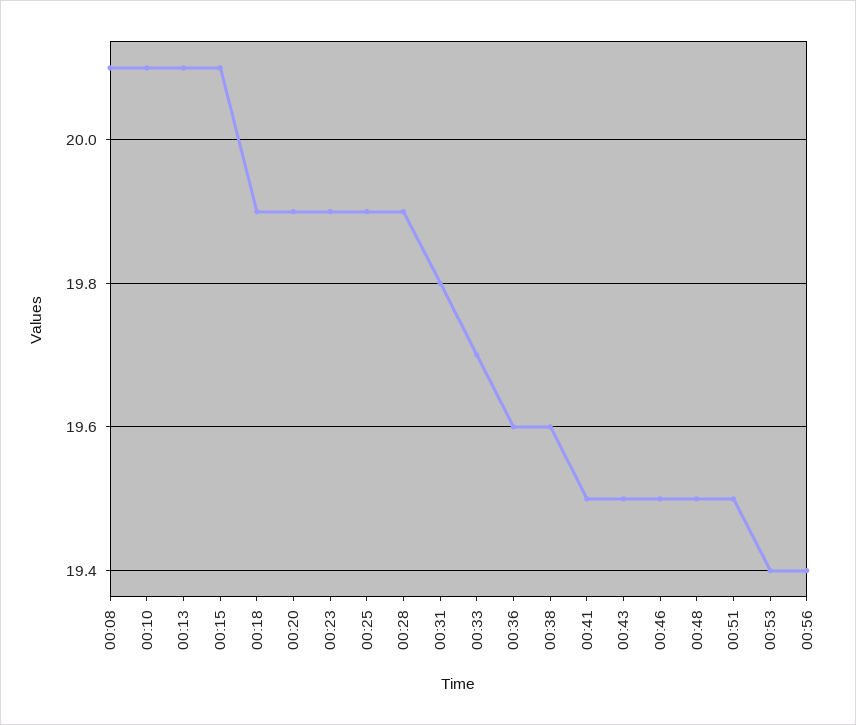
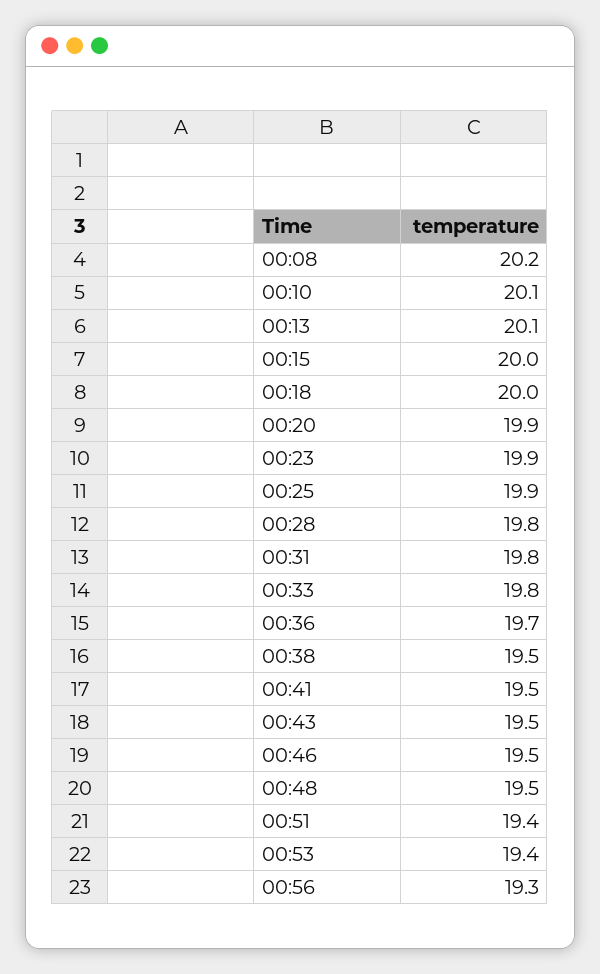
  {
-   "00:08": 20.1,
+   "00:08": 20.2,
    "00:10": 20.1,
    "00:13": 20.1,
-   "00:15": 20.1,
+   "00:15": 20,
-   "00:18": 19.9,
+   "00:18": 20,
    "00:20": 19.9,
    "00:23": 19.9,
    "00:25": 19.9,
-   "00:28": 19.9,
+   "00:28": 19.8,
    "00:31": 19.8,
-   "00:33": 19.7,
+   "00:33": 19.8,
-   "00:36": 19.6,
+   "00:36": 19.7,
-   "00:38": 19.6,
+   "00:38": 19.5,
    "00:41": 19.5,
    "00:43": 19.5,
    "00:46": 19.5,
    "00:48": 19.5,
-   "00:51": 19.5,
+   "00:51": 19.4,
    "00:53": 19.4,
-   "00:56": 19.4
+   "00:56": 19.3
  }

